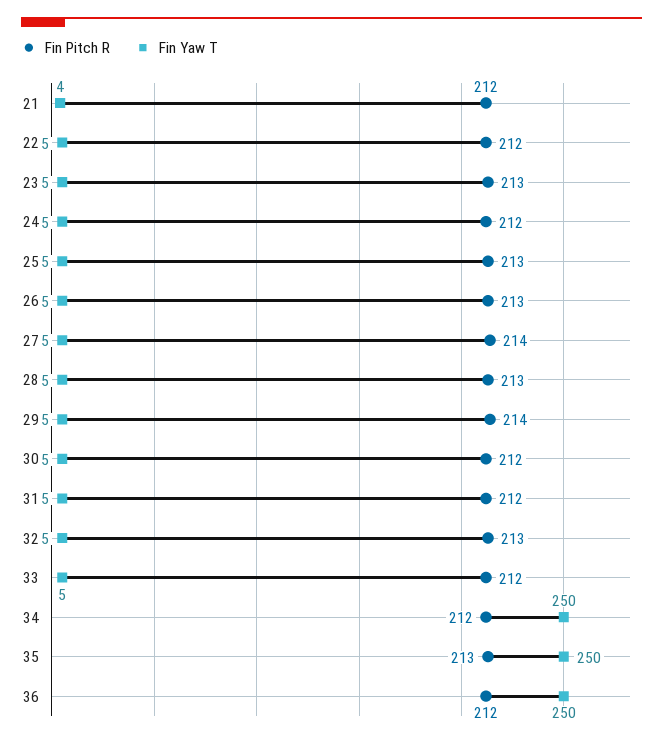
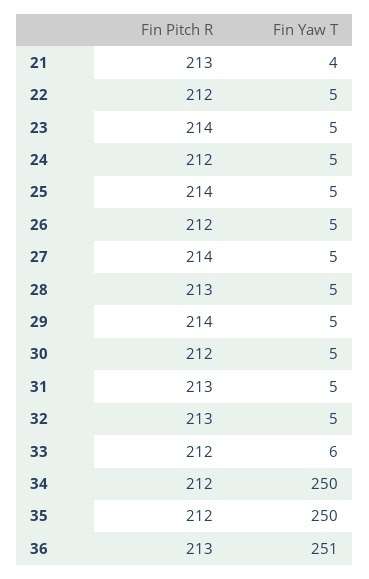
  {
    "Fin Pitch R": {
-     "21": 212,
+     "21": 213,
      "22": 212,
-     "23": 213,
+     "23": 214,
      "24": 212,
-     "25": 213,
+     "25": 214,
-     "26": 213,
+     "26": 212,
      "27": 214,
      "28": 213,
      "29": 214,
      "30": 212,
-     "31": 212,
+     "31": 213,
      "32": 213,
      "33": 212,
      "34": 212,
-     "35": 213,
+     "35": 212,
-     "36": 212
+     "36": 213
    },
    "Fin Yaw T": {
      "21": 4,
      "22": 5,
      "23": 5,
      "24": 5,
      "25": 5,
      "26": 5,
      "27": 5,
      "28": 5,
      "29": 5,
      "30": 5,
      "31": 5,
      "32": 5,
-     "33": 5,
+     "33": 6,
      "34": 250,
      "35": 250,
-     "36": 250
+     "36": 251
    }
  }

